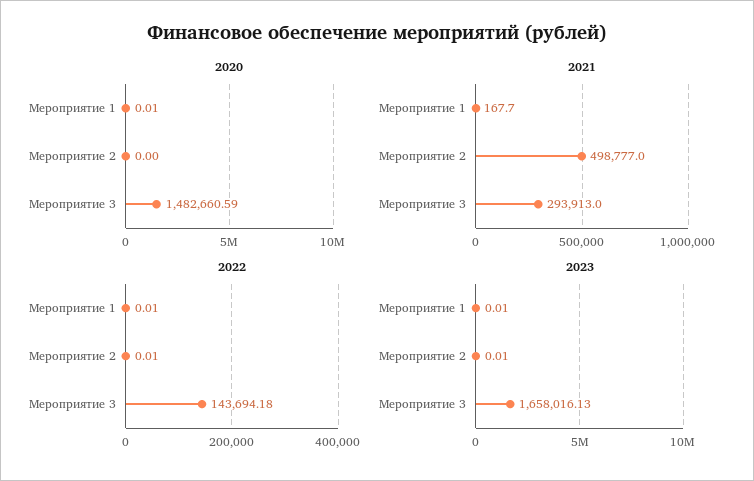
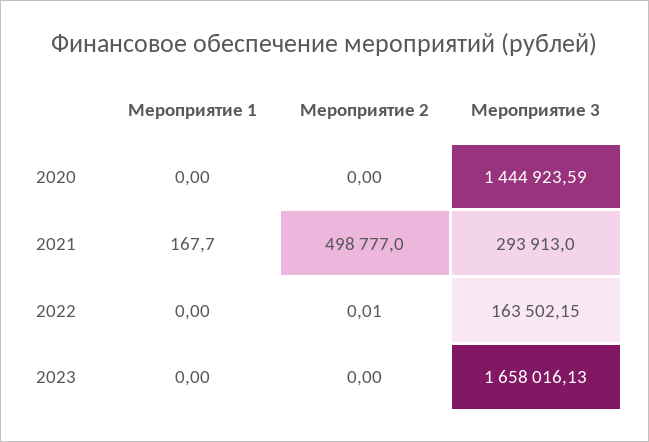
  {
    "2020": {
-     "Мероприятие 1": 0.01,
+     "Мероприятие 1": 0,
      "Мероприятие 2": 0,
-     "Мероприятие 3": 1482660.59
+     "Мероприятие 3": 1444923.59
    },
    "2021": {
      "Мероприятие 1": 167.7,
      "Мероприятие 2": 498777,
      "Мероприятие 3": 293913
    },
    "2022": {
-     "Мероприятие 1": 0.01,
+     "Мероприятие 1": 0,
      "Мероприятие 2": 0.01,
-     "Мероприятие 3": 143694.18
+     "Мероприятие 3": 163502.15
    },
    "2023": {
-     "Мероприятие 1": 0.01,
+     "Мероприятие 1": 0,
-     "Мероприятие 2": 0.01,
+     "Мероприятие 2": 0,
      "Мероприятие 3": 1658016.13
    }
  }

